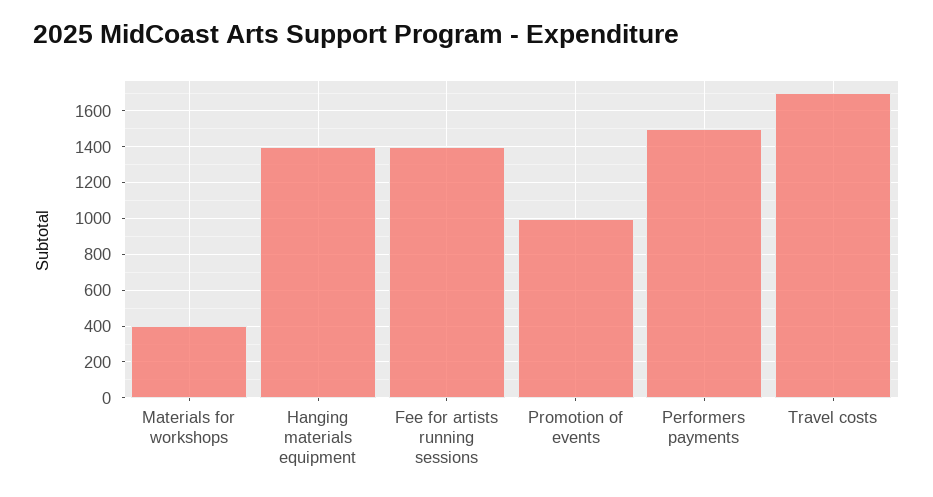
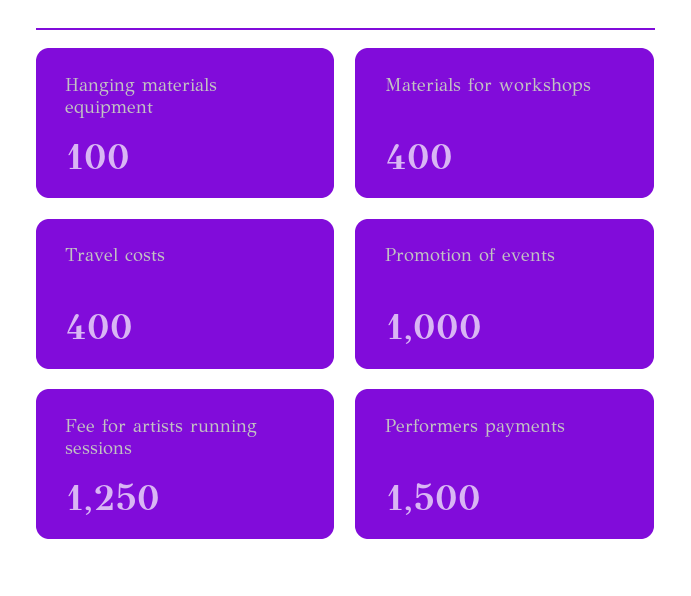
  {
    "Materials for workshops": 400,
-   "Hanging materials equipment": 1400,
+   "Hanging materials equipment": 100,
-   "Fee for artists running sessions": 1400,
+   "Fee for artists running sessions": 1250,
    "Promotion of events": 1000,
    "Performers payments": 1500,
-   "Travel costs": 1700
+   "Travel costs": 400
  }

